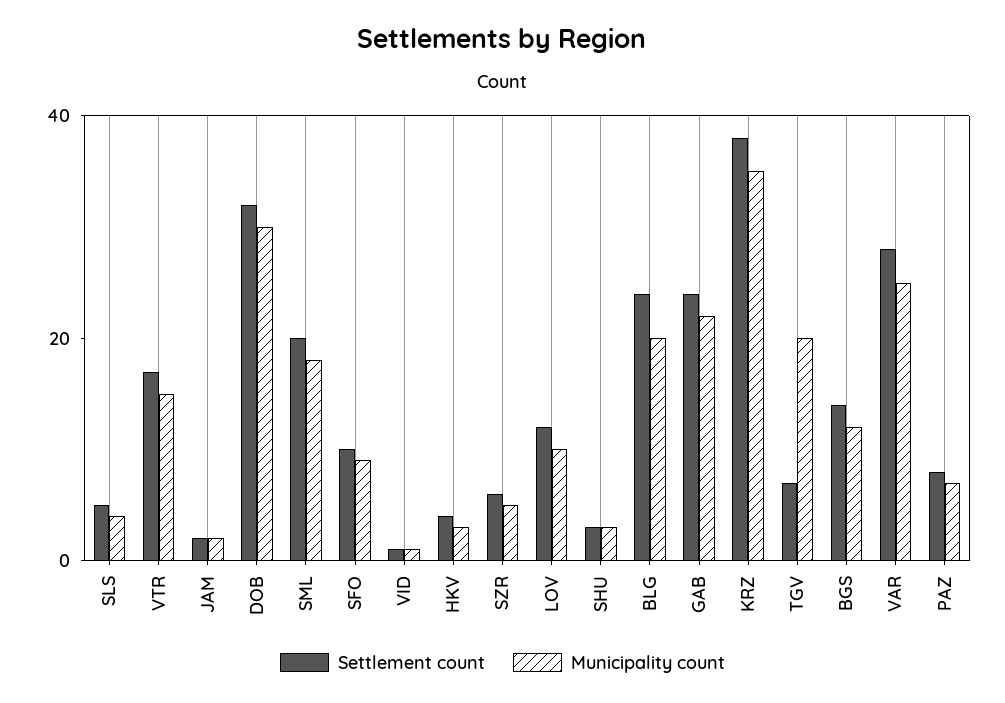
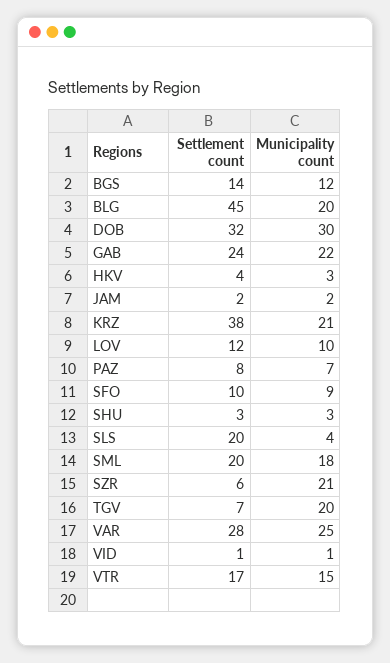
  {
    "Settlement count": {
-     "SLS": 5,
+     "SLS": 20,
      "VTR": 17,
      "JAM": 2,
      "DOB": 32,
      "SML": 20,
      "SFO": 10,
      "VID": 1,
      "HKV": 4,
      "SZR": 6,
      "LOV": 12,
      "SHU": 3,
-     "BLG": 25,
+     "BLG": 45,
      "GAB": 24,
      "KRZ": 38,
      "TGV": 7,
      "BGS": 14,
      "VAR": 28,
      "PAZ": 8
    },
    "Municipality count": {
      "SLS": 4,
      "VTR": 15,
      "JAM": 2,
      "DOB": 30,
      "SML": 18,
      "SFO": 9,
      "VID": 1,
      "HKV": 3,
-     "SZR": 5,
+     "SZR": 21,
      "LOV": 10,
      "SHU": 3,
      "BLG": 20,
      "GAB": 22,
-     "KRZ": 35,
+     "KRZ": 21,
      "TGV": 20,
      "BGS": 12,
      "VAR": 25,
      "PAZ": 7
    }
  }

